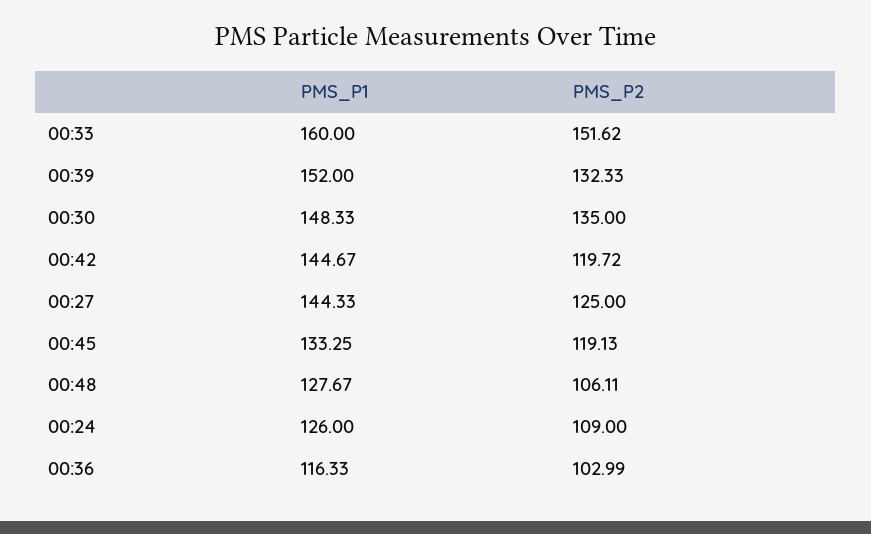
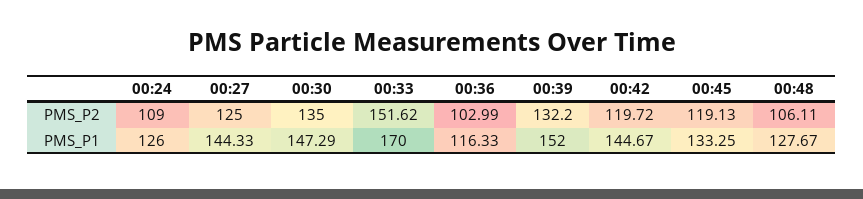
  {
    "PMS_P1": {
-     "00:33": 160,
+     "00:33": 170,
      "00:39": 152,
-     "00:30": 148.33,
+     "00:30": 147.29,
      "00:42": 144.67,
      "00:27": 144.33,
      "00:45": 133.25,
      "00:48": 127.67,
      "00:24": 126,
      "00:36": 116.33
    },
    "PMS_P2": {
      "00:33": 151.62,
-     "00:39": 132.33,
+     "00:39": 132.2,
      "00:30": 135,
      "00:42": 119.72,
      "00:27": 125,
      "00:45": 119.13,
      "00:48": 106.11,
      "00:24": 109,
      "00:36": 102.99
    }
  }

